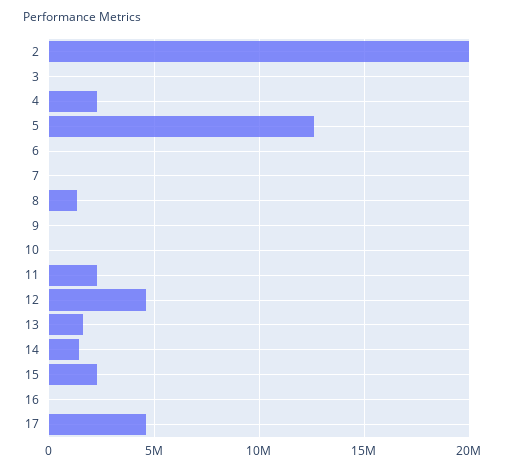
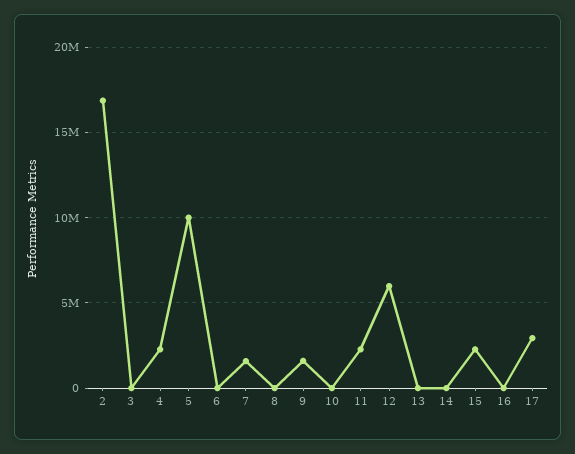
  {
-   "2": 20000000,
+   "2": 17000000,
    "3": 0,
    "4": 2500000,
-   "5": 12500000,
+   "5": 10000000,
    "6": 0,
-   "7": 0,
+   "7": 1500000,
-   "8": 1500000,
+   "8": 0,
-   "9": 0,
+   "9": 1500000,
    "10": 0,
    "11": 2500000,
-   "12": 4500000,
+   "12": 6000000,
-   "13": 1500000,
+   "13": 0,
-   "14": 1500000,
+   "14": 0,
    "15": 2500000,
    "16": 0,
-   "17": 4500000
+   "17": 3000000
  }

